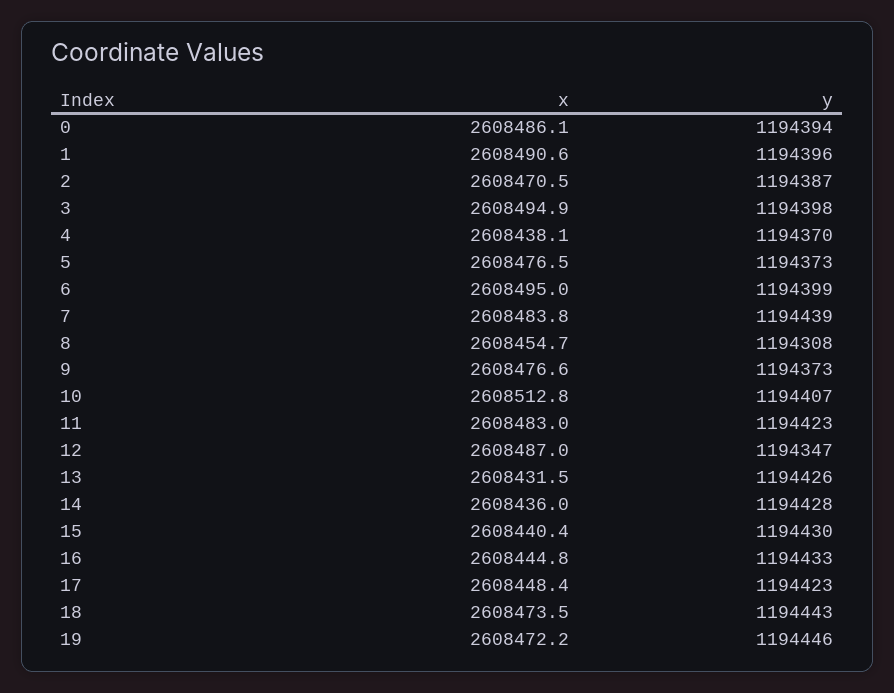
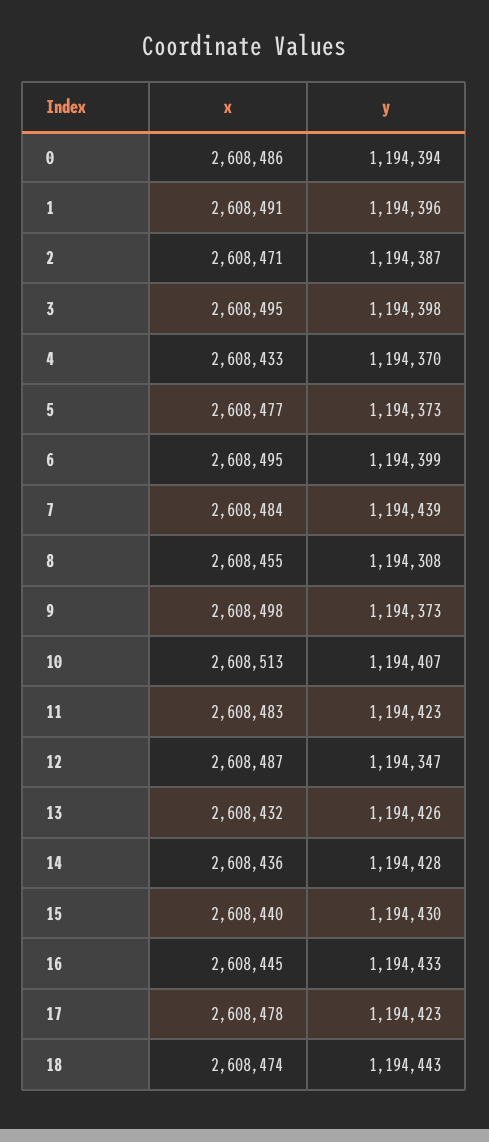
  {
    "x": {
      "0": 2608486.1,
      "1": 2608490.6,
      "2": 2608470.5,
      "3": 2608494.9,
-     "4": 2608438.1,
+     "4": 2608433,
      "5": 2608476.5,
      "6": 2608495,
      "7": 2608483.8,
      "8": 2608454.7,
-     "9": 2608476.6,
+     "9": 2608498,
      "10": 2608512.8,
      "11": 2608483,
      "12": 2608487,
      "13": 2608431.5,
      "14": 2608436,
      "15": 2608440.4,
      "16": 2608444.8,
-     "17": 2608448.4,
+     "17": 2608478,
-     "18": 2608473.5,
+     "18": 2608473.5
-     "19": 2608472.2
    },
    "y": {
      "0": 1194394,
      "1": 1194396,
      "2": 1194387,
      "3": 1194398,
      "4": 1194370,
      "5": 1194373,
      "6": 1194399,
      "7": 1194439,
      "8": 1194308,
      "9": 1194373,
      "10": 1194407,
      "11": 1194423,
      "12": 1194347,
      "13": 1194426,
      "14": 1194428,
      "15": 1194430,
      "16": 1194433,
      "17": 1194423,
-     "18": 1194443,
+     "18": 1194443
-     "19": 1194446
    }
  }

